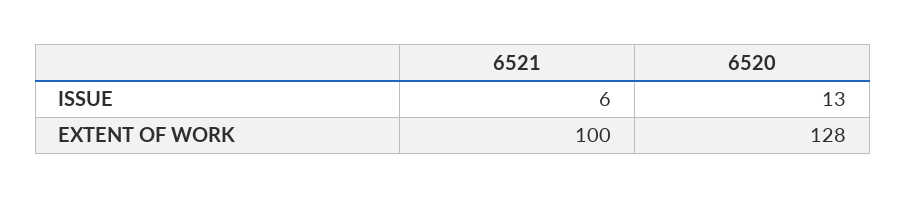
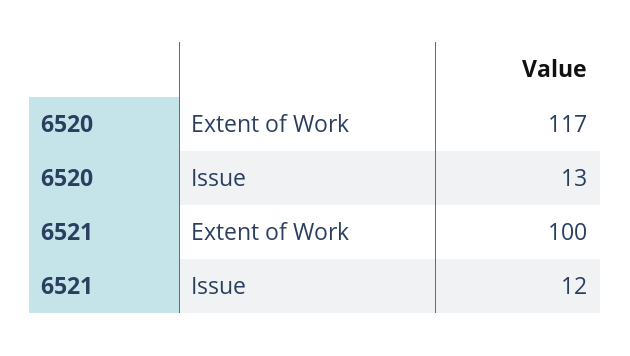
  {
    "6521": {
-     "ISSUE": 6,
+     "ISSUE": 12,
      "EXTENT OF WORK": 100
    },
    "6520": {
      "ISSUE": 13,
-     "EXTENT OF WORK": 128
+     "EXTENT OF WORK": 117
    }
  }

